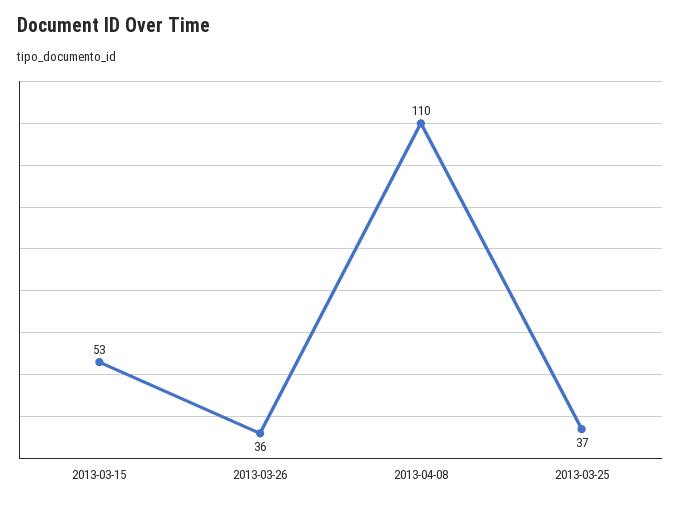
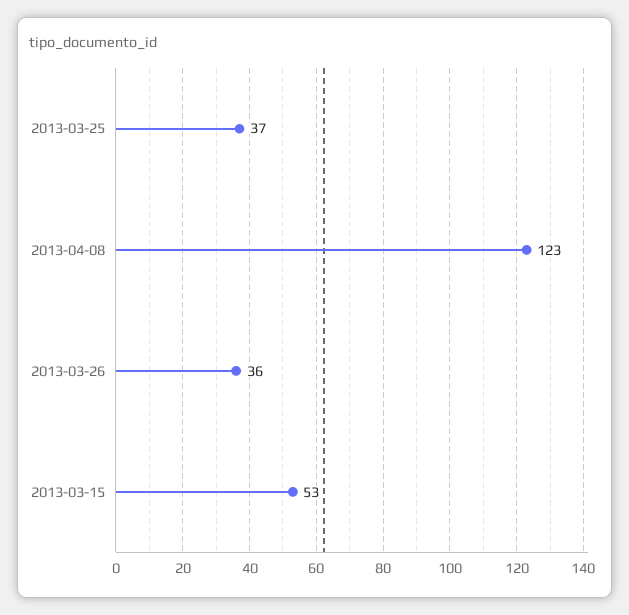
  {
    "2013-03-15": 53,
    "2013-03-26": 36,
-   "2013-04-08": 110,
+   "2013-04-08": 123,
    "2013-03-25": 37
  }

